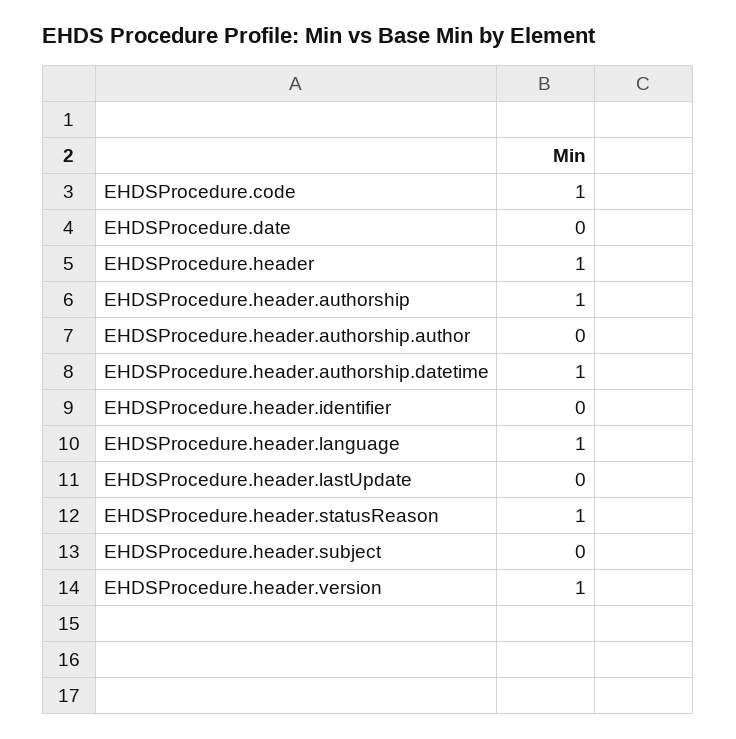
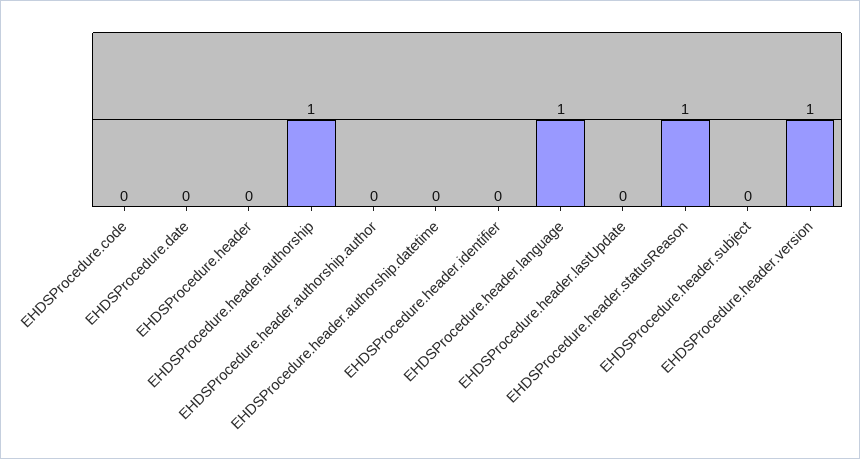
  {
-   "EHDSProcedure.code": 1,
+   "EHDSProcedure.code": 0,
    "EHDSProcedure.date": 0,
-   "EHDSProcedure.header": 1,
+   "EHDSProcedure.header": 0,
    "EHDSProcedure.header.authorship": 1,
    "EHDSProcedure.header.authorship.author": 0,
-   "EHDSProcedure.header.authorship.datetime": 1,
+   "EHDSProcedure.header.authorship.datetime": 0,
    "EHDSProcedure.header.identifier": 0,
    "EHDSProcedure.header.language": 1,
    "EHDSProcedure.header.lastUpdate": 0,
    "EHDSProcedure.header.statusReason": 1,
    "EHDSProcedure.header.subject": 0,
    "EHDSProcedure.header.version": 1
  }

